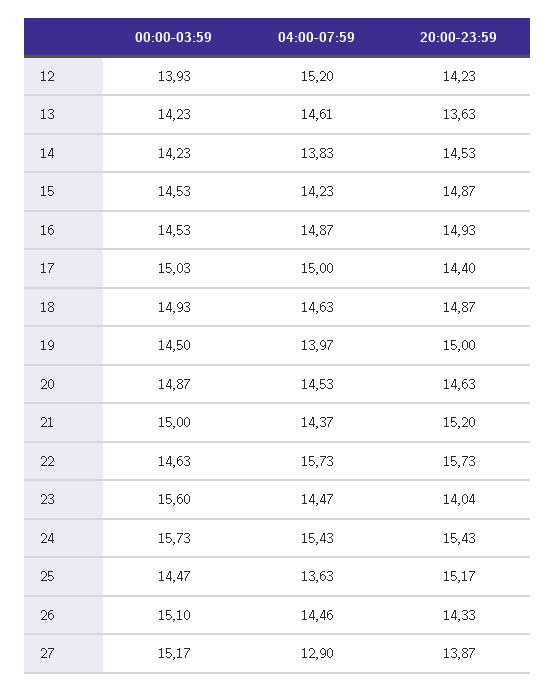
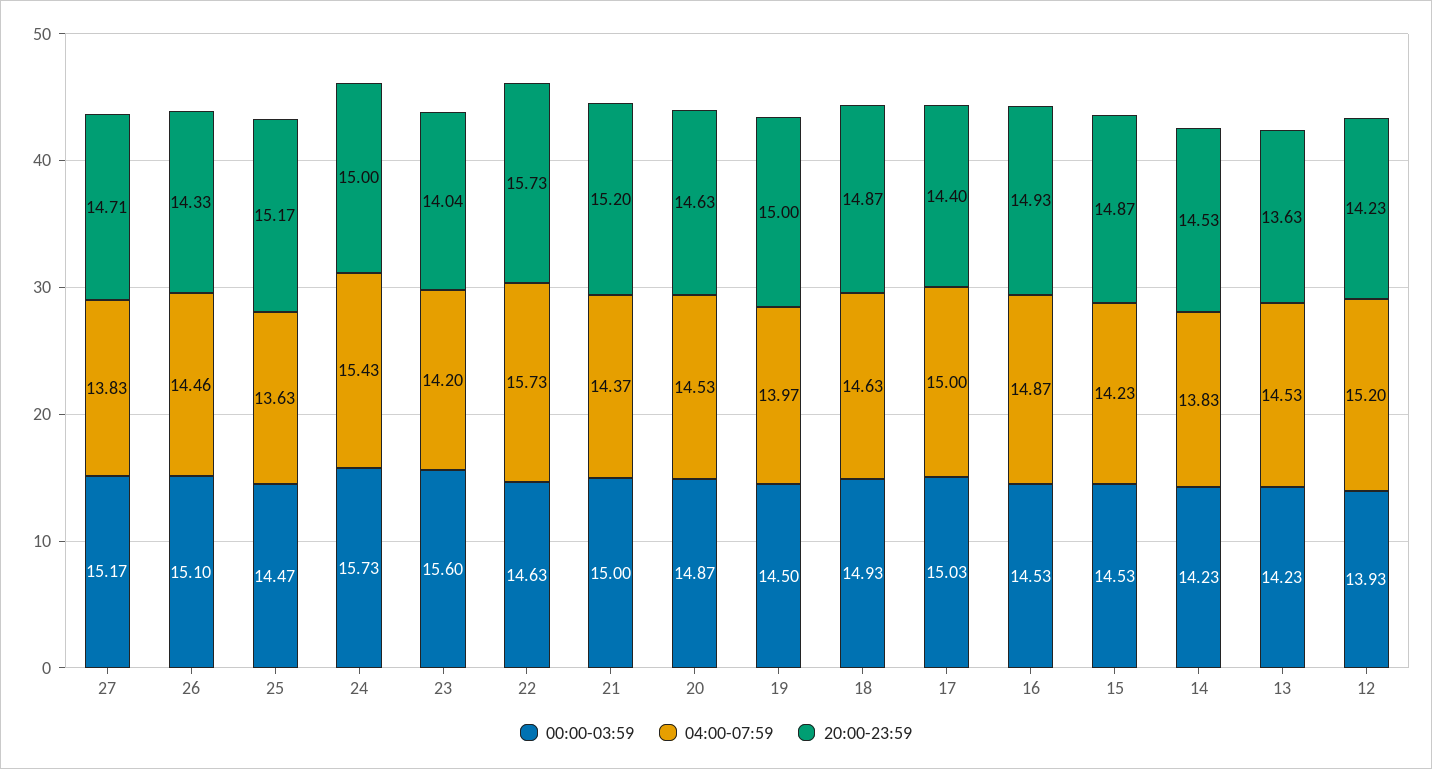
  {
    "00:00-03:59": {
      "12": 13.93,
      "13": 14.23,
      "14": 14.23,
      "15": 14.53,
      "16": 14.53,
      "17": 15.03,
      "18": 14.93,
      "19": 14.5,
      "20": 14.87,
      "21": 15,
      "22": 14.63,
      "23": 15.6,
      "24": 15.73,
      "25": 14.47,
      "26": 15.1,
      "27": 15.17
    },
    "04:00-07:59": {
      "12": 15.2,
-     "13": 14.61,
+     "13": 14.53,
      "14": 13.83,
      "15": 14.23,
      "16": 14.87,
      "17": 15,
      "18": 14.63,
      "19": 13.97,
      "20": 14.53,
      "21": 14.37,
      "22": 15.73,
-     "23": 14.47,
+     "23": 14.2,
      "24": 15.43,
      "25": 13.63,
      "26": 14.46,
-     "27": 12.9
+     "27": 13.83
    },
    "20:00-23:59": {
      "12": 14.23,
      "13": 13.63,
      "14": 14.53,
      "15": 14.87,
      "16": 14.93,
      "17": 14.4,
      "18": 14.87,
      "19": 15,
      "20": 14.63,
      "21": 15.2,
      "22": 15.73,
      "23": 14.04,
-     "24": 15.43,
+     "24": 15,
      "25": 15.17,
      "26": 14.33,
-     "27": 13.87
+     "27": 14.71
    }
  }

